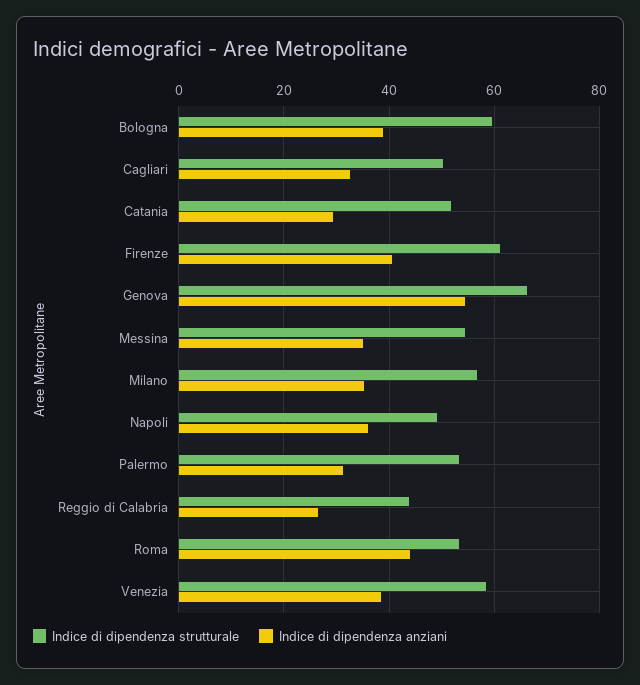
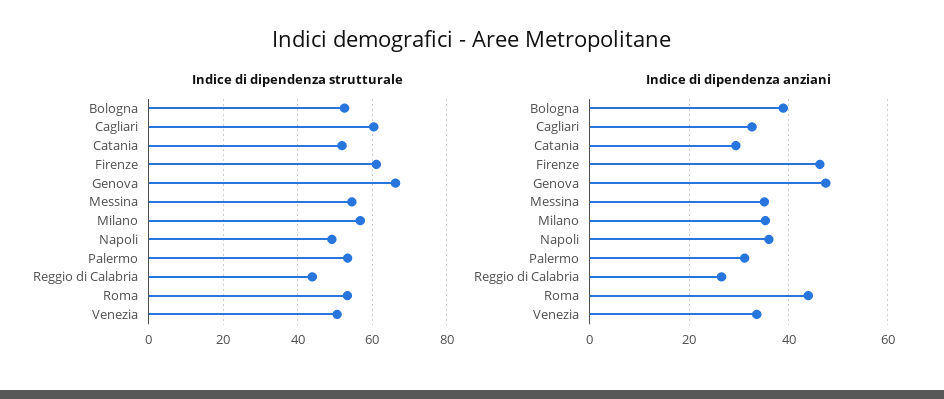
  {
    "Indice di dipendenza strutturale": {
-     "Bologna": 60,
+     "Bologna": 52,
-     "Cagliari": 50,
+     "Cagliari": 60,
      "Catania": 52,
      "Firenze": 62,
      "Genova": 66,
      "Messina": 54,
      "Milano": 56,
      "Napoli": 50,
      "Palermo": 54,
      "Reggio di Calabria": 44,
      "Roma": 54,
-     "Venezia": 58
+     "Venezia": 50
    },
    "Indice di dipendenza anziani": {
      "Bologna": 38,
      "Cagliari": 32,
      "Catania": 30,
-     "Firenze": 40,
+     "Firenze": 46,
-     "Genova": 54,
+     "Genova": 48,
      "Messina": 36,
      "Milano": 36,
      "Napoli": 36,
      "Palermo": 32,
      "Reggio di Calabria": 26,
      "Roma": 44,
-     "Venezia": 38
+     "Venezia": 34
    }
  }

